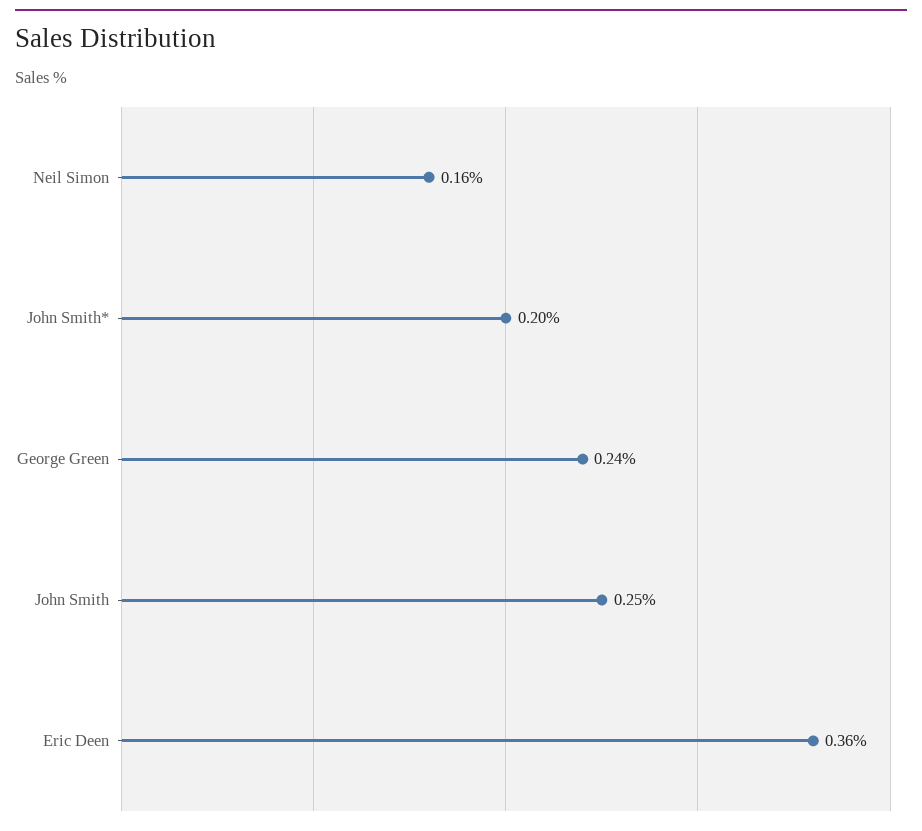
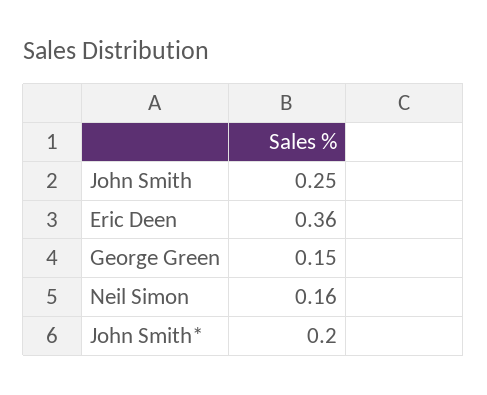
  {
    "Neil Simon": 0.16,
    "John Smith*": 0.2,
-   "George Green": 0.24,
+   "George Green": 0.15,
    "John Smith": 0.25,
    "Eric Deen": 0.36
  }

